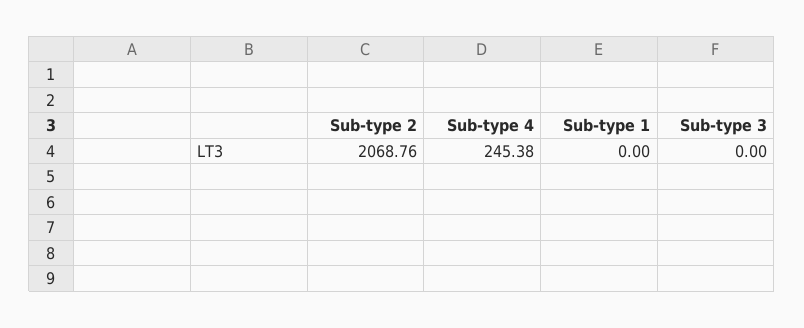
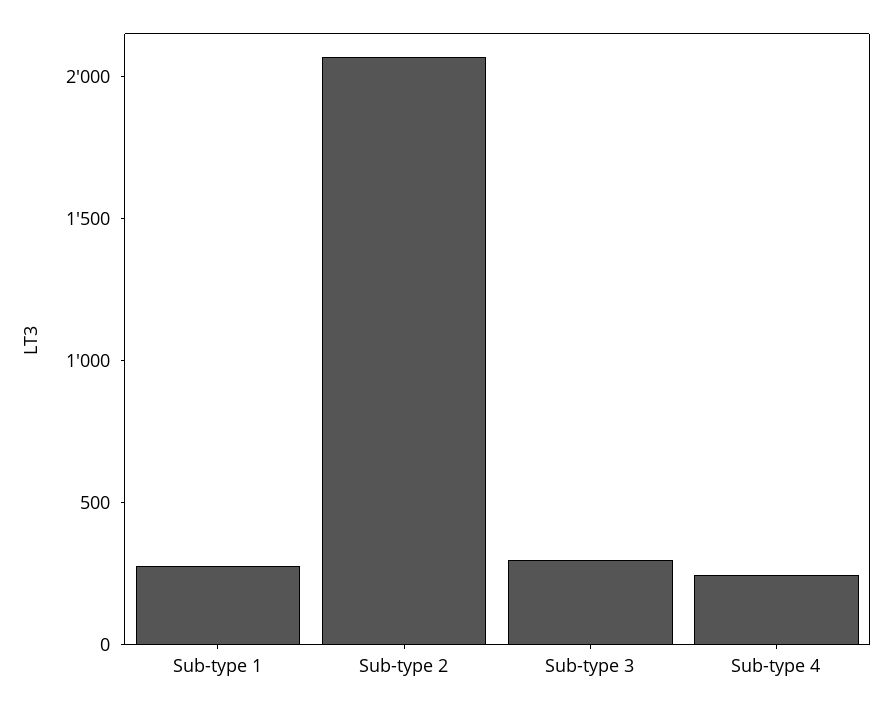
  {
    "Sub-type 2": 2068.76,
    "Sub-type 4": 245.38,
-   "Sub-type 1": 0,
+   "Sub-type 1": 300,
-   "Sub-type 3": 0
+   "Sub-type 3": 300
  }

